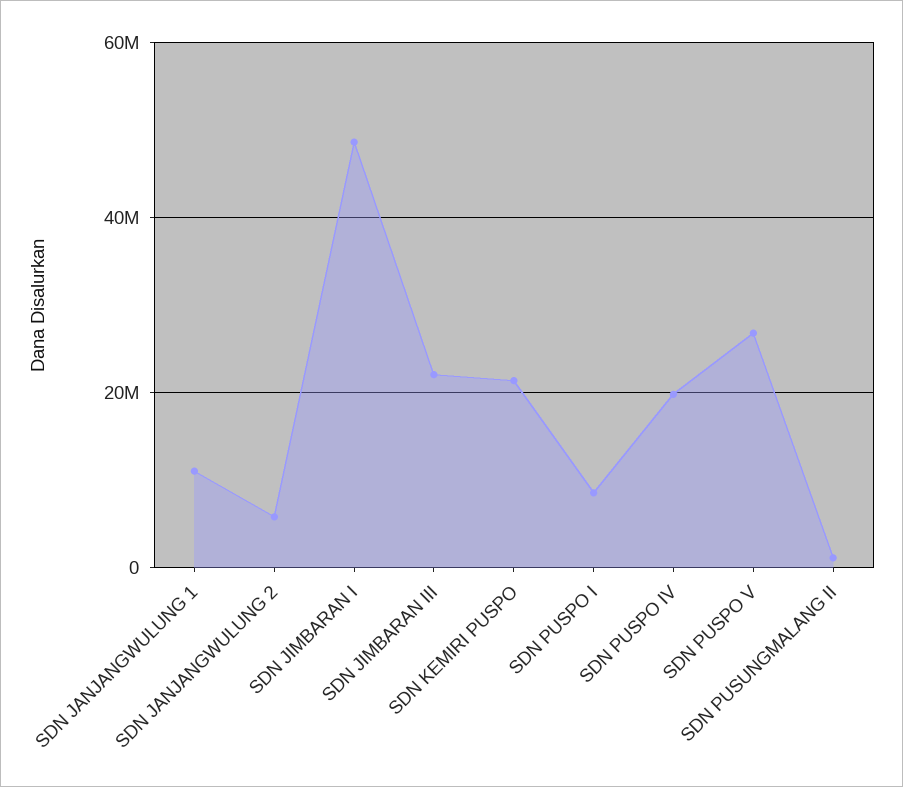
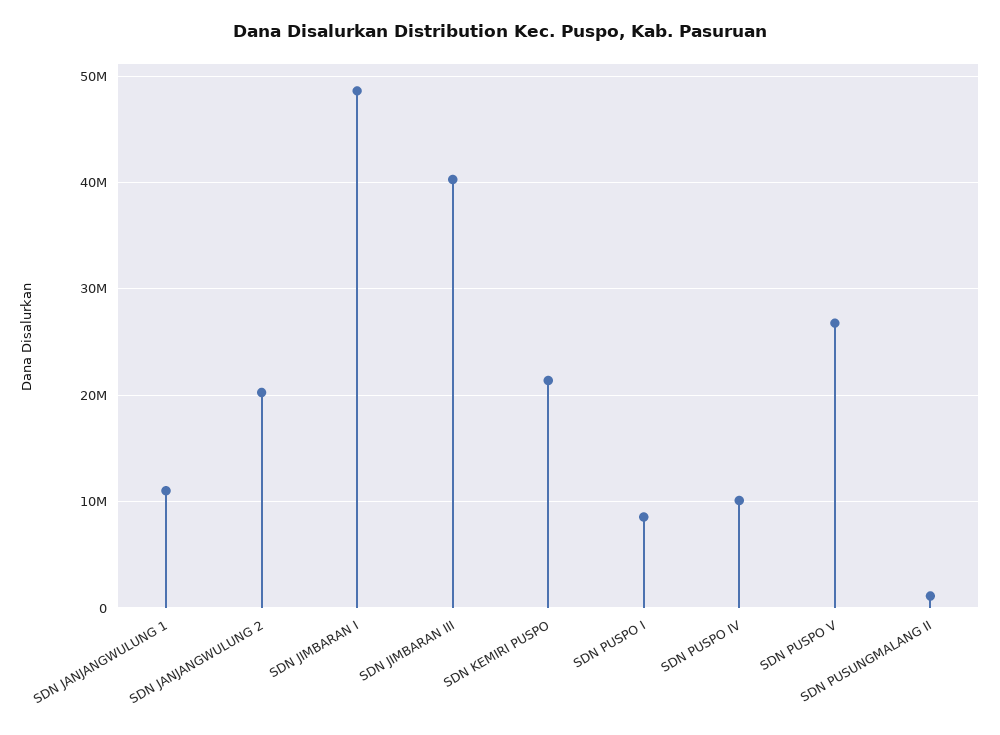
  {
    "SDN JANJANGWULUNG 1": 11000000,
-   "SDN JANJANGWULUNG 2": 6000000,
+   "SDN JANJANGWULUNG 2": 20000000,
    "SDN JIMBARAN I": 49000000,
-   "SDN JIMBARAN III": 22000000,
+   "SDN JIMBARAN III": 40000000,
    "SDN KEMIRI PUSPO": 21000000,
    "SDN PUSPO I": 9000000,
-   "SDN PUSPO IV": 20000000,
+   "SDN PUSPO IV": 10000000,
    "SDN PUSPO V": 27000000,
    "SDN PUSUNGMALANG II": 1000000
  }

